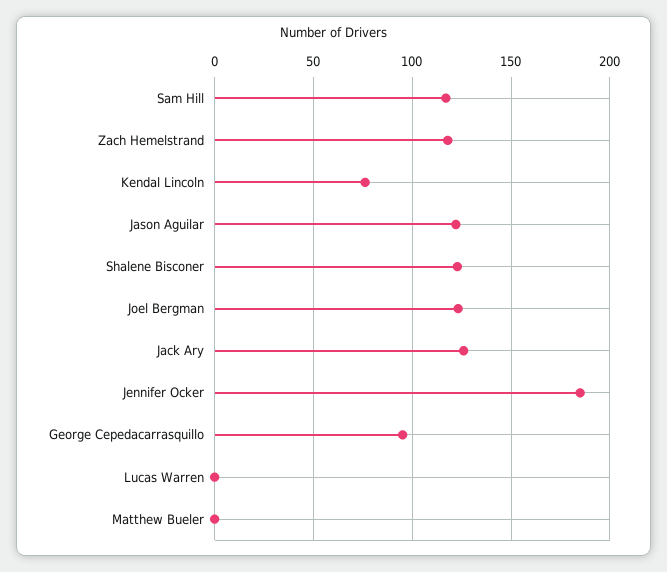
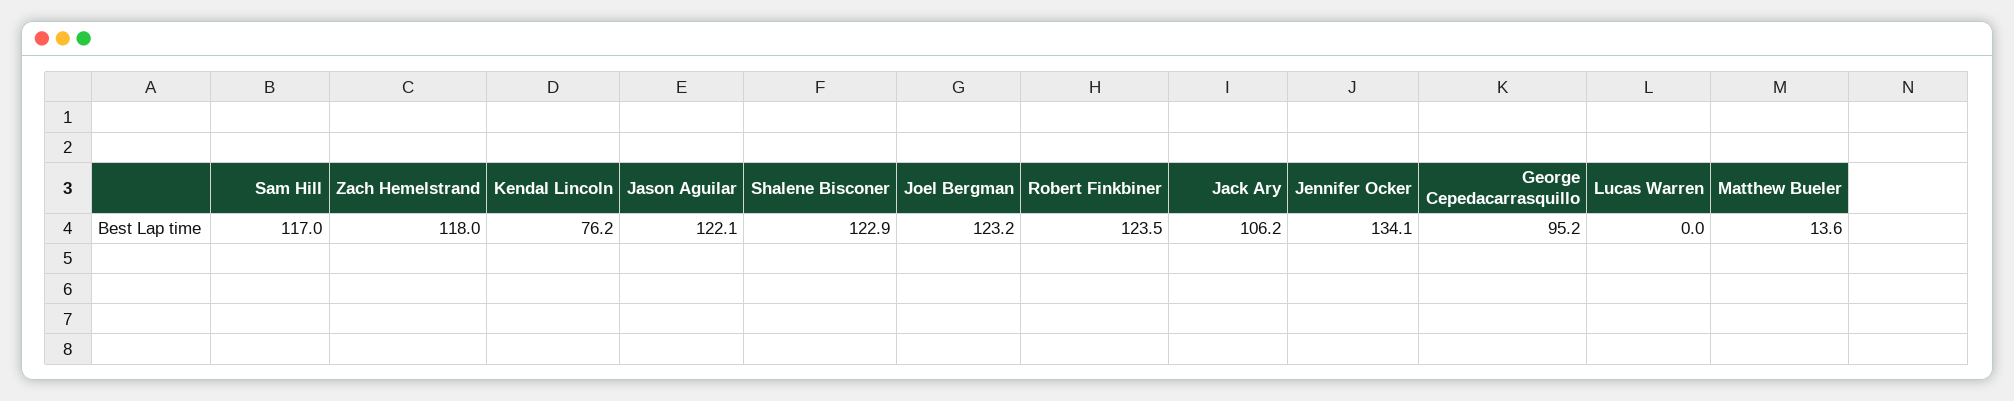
  {
    "Sam Hill": 117,
    "Zach Hemelstrand": 118,
    "Kendal Lincoln": 76.2,
    "Jason Aguilar": 122.1,
    "Shalene Bisconer": 122.9,
    "Joel Bergman": 123.2,
-   "Jack Ary": 125,
+   "Jack Ary": 106.2,
-   "Jennifer Ocker": 185,
+   "Jennifer Ocker": 134.1,
    "George Cepedacarrasquillo": 95.2,
    "Lucas Warren": 0,
-   "Matthew Bueler": 0
+   "Matthew Bueler": 13.6,
+   "Robert Finkbiner": 123.5
  }

